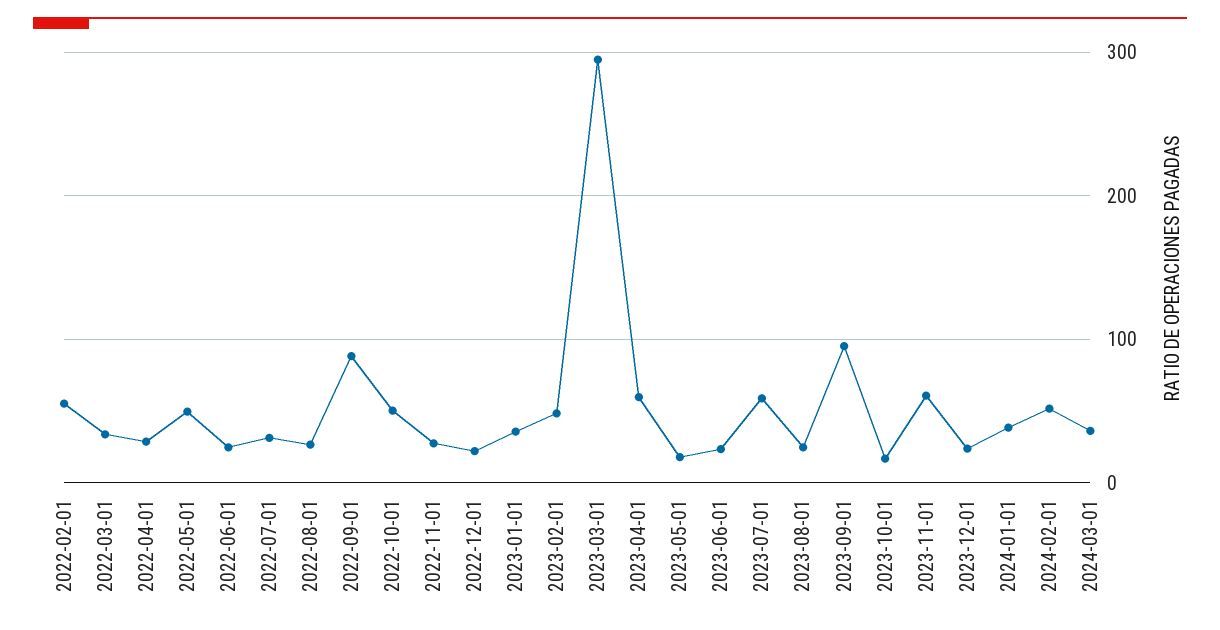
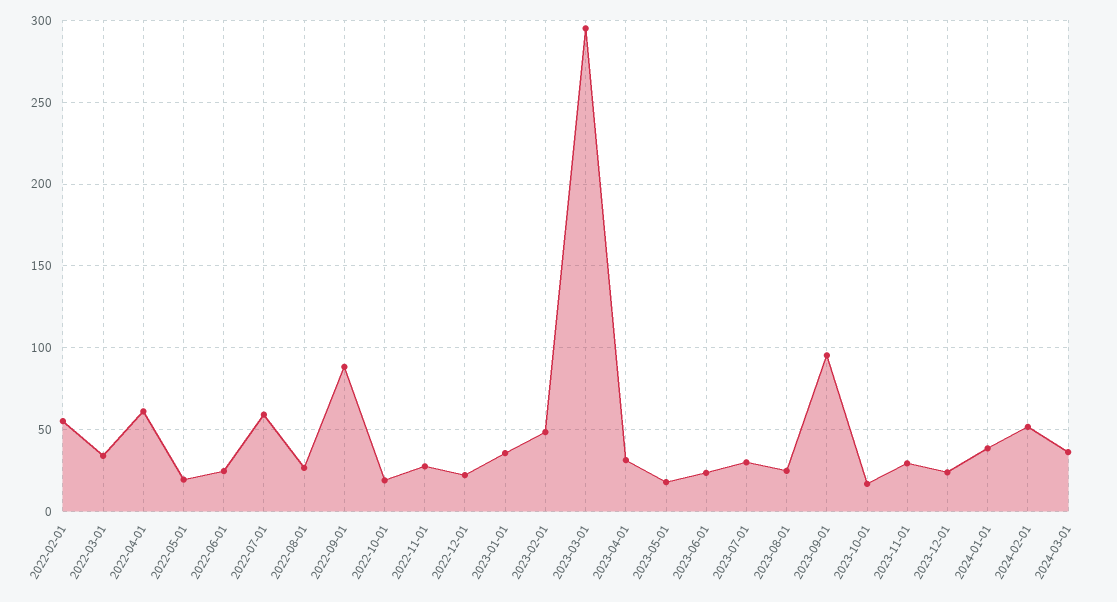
  {
    "2022-02-01": 55,
    "2022-03-01": 35,
-   "2022-04-01": 30,
+   "2022-04-01": 60,
-   "2022-05-01": 50,
+   "2022-05-01": 20,
    "2022-06-01": 25,
-   "2022-07-01": 30,
+   "2022-07-01": 60,
    "2022-08-01": 25,
    "2022-09-01": 90,
-   "2022-10-01": 50,
+   "2022-10-01": 20,
    "2022-11-01": 25,
    "2022-12-01": 20,
    "2023-01-01": 35,
    "2023-02-01": 50,
    "2023-03-01": 295,
-   "2023-04-01": 60,
+   "2023-04-01": 30,
    "2023-05-01": 20,
    "2023-06-01": 25,
-   "2023-07-01": 60,
+   "2023-07-01": 30,
    "2023-08-01": 25,
    "2023-09-01": 95,
    "2023-10-01": 15,
-   "2023-11-01": 60,
+   "2023-11-01": 30,
    "2023-12-01": 25,
    "2024-01-01": 40,
    "2024-02-01": 50,
    "2024-03-01": 35
  }

